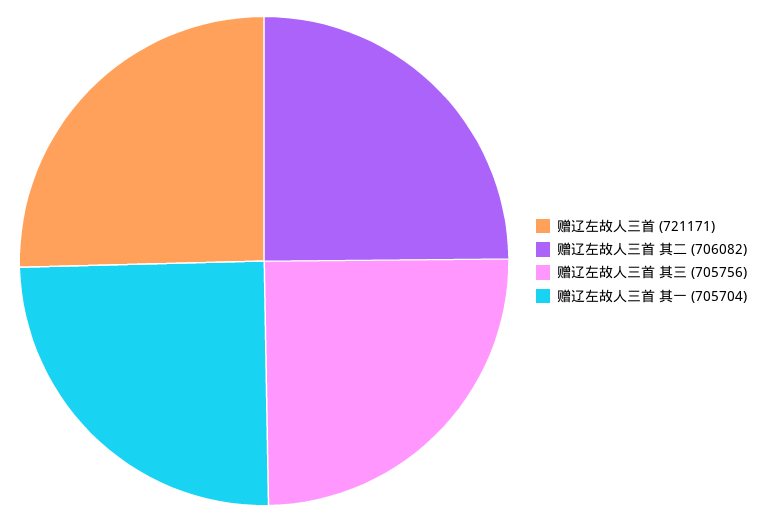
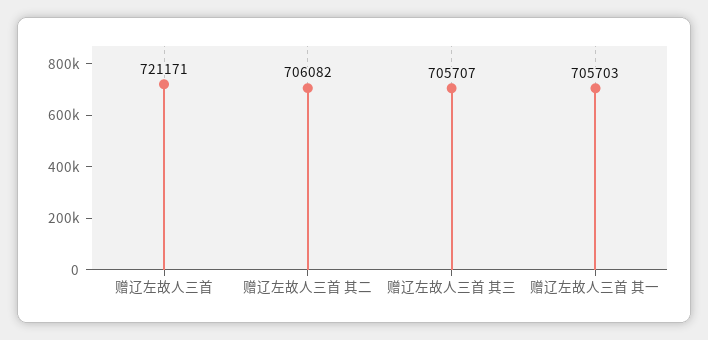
  {
    "赠辽左故人三首": 721171,
    "赠辽左故人三首 其二": 706082,
-   "赠辽左故人三首 其三": 705756,
+   "赠辽左故人三首 其三": 705707,
-   "赠辽左故人三首 其一": 705704
+   "赠辽左故人三首 其一": 705703
  }

